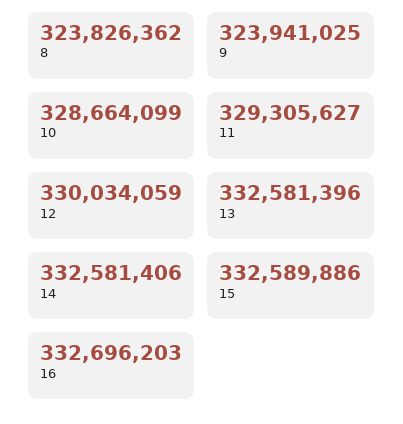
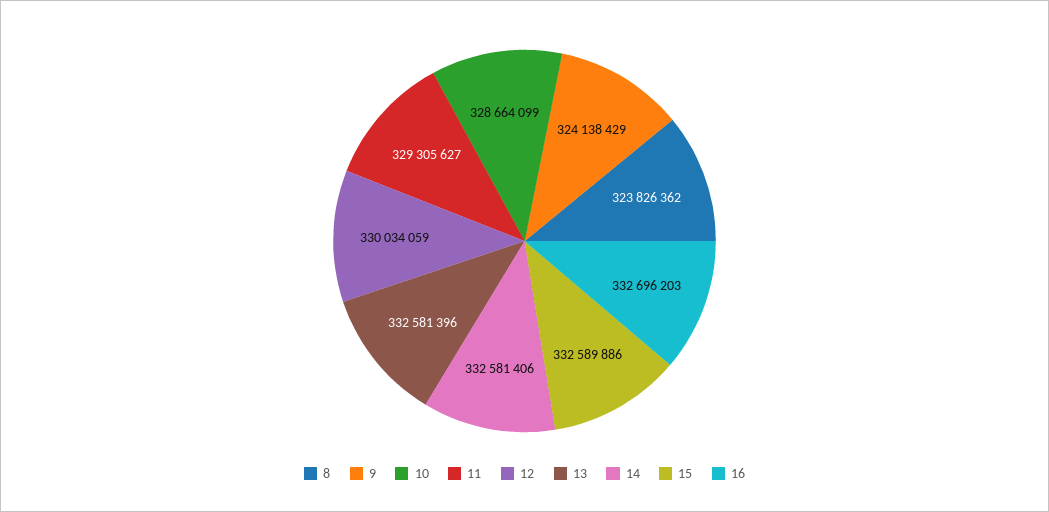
  {
    "8": 323826362,
-   "9": 323941025,
+   "9": 324138429,
    "10": 328664099,
    "11": 329305627,
    "12": 330034059,
    "13": 332581396,
    "14": 332581406,
    "15": 332589886,
    "16": 332696203
  }

